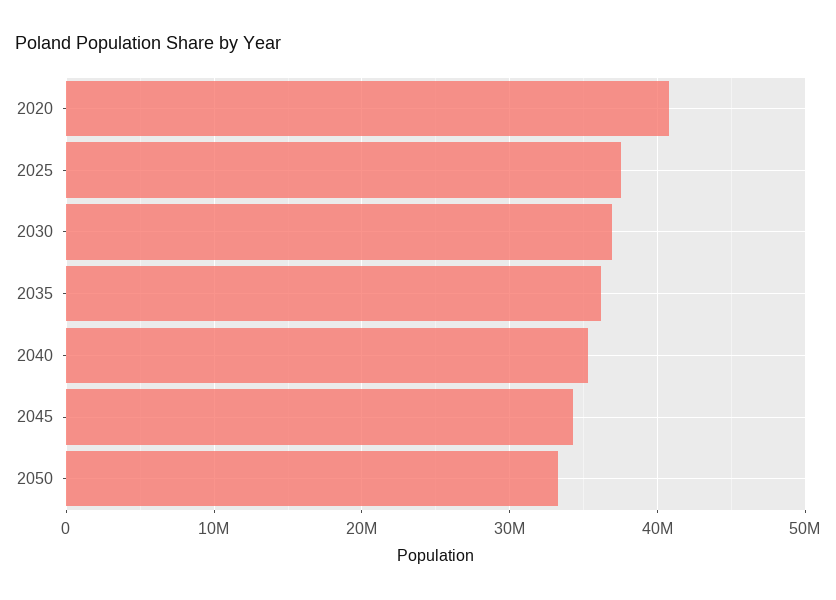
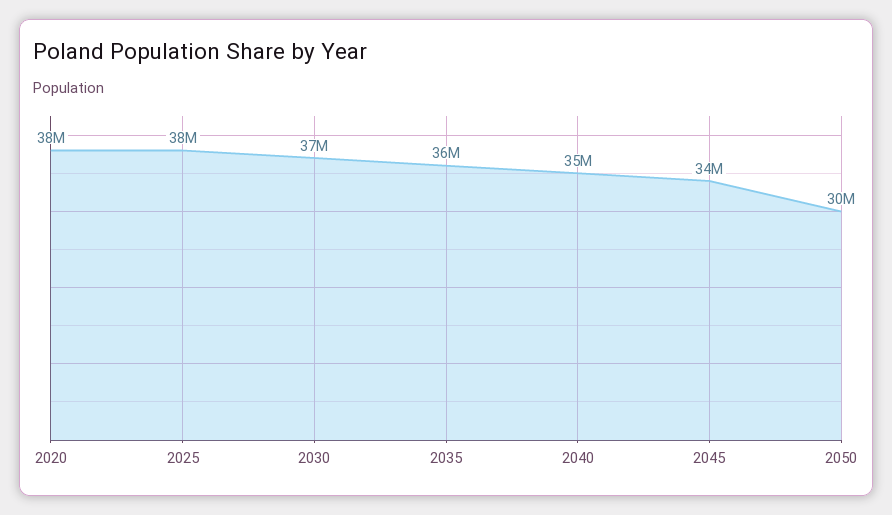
  {
-   "2020": 41000000,
+   "2020": 38000000,
    "2025": 38000000,
    "2030": 37000000,
    "2035": 36000000,
    "2040": 35000000,
    "2045": 34000000,
-   "2050": 33000000
+   "2050": 30000000
  }

